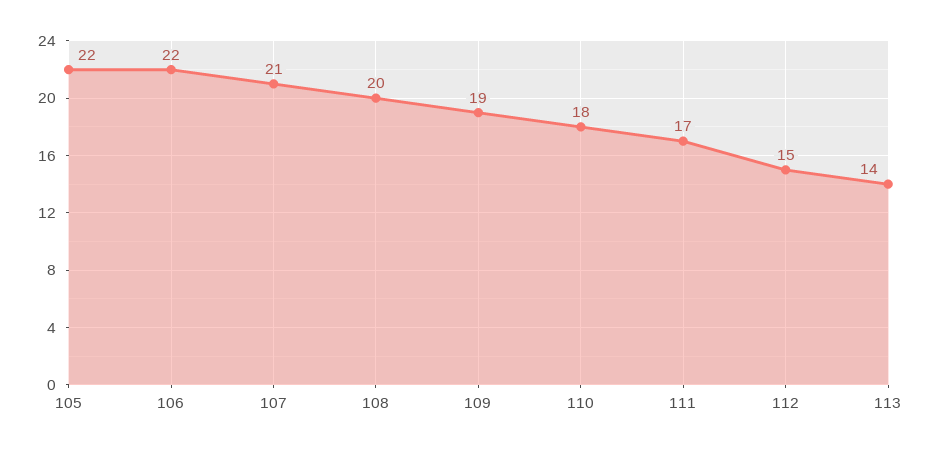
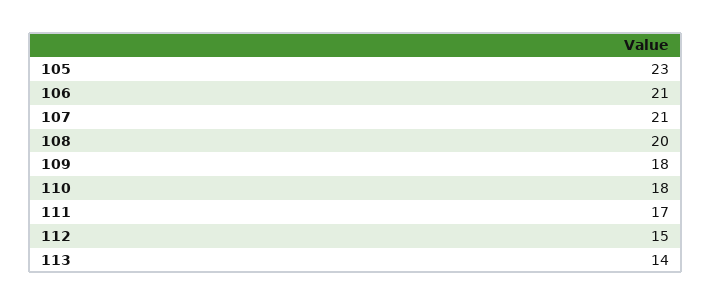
  {
-   "105": 22,
+   "105": 23,
-   "106": 22,
+   "106": 21,
    "107": 21,
    "108": 20,
-   "109": 19,
+   "109": 18,
    "110": 18,
    "111": 17,
    "112": 15,
    "113": 14
  }

